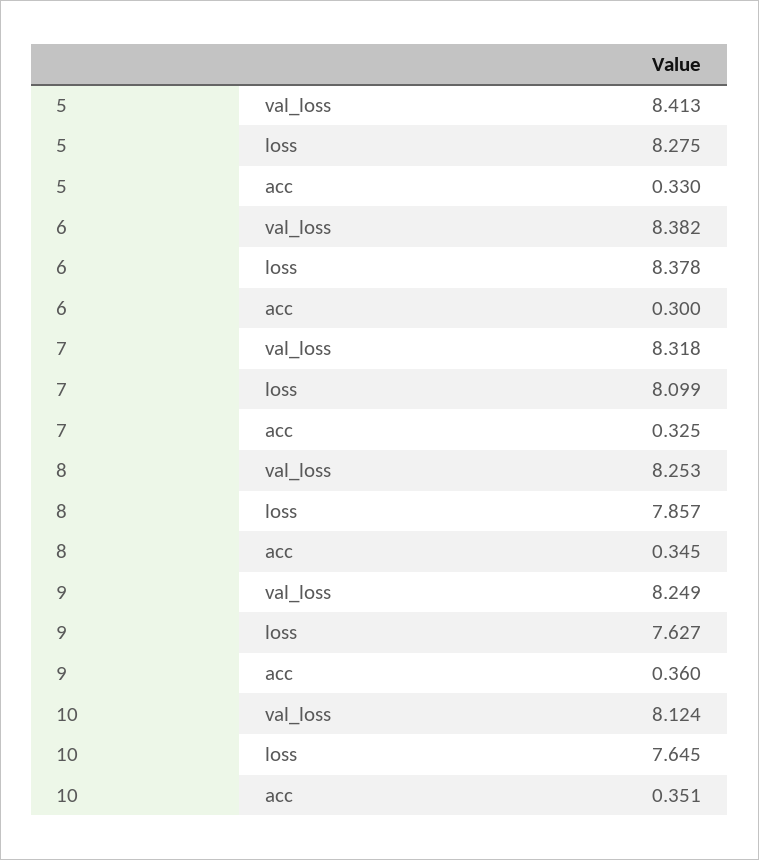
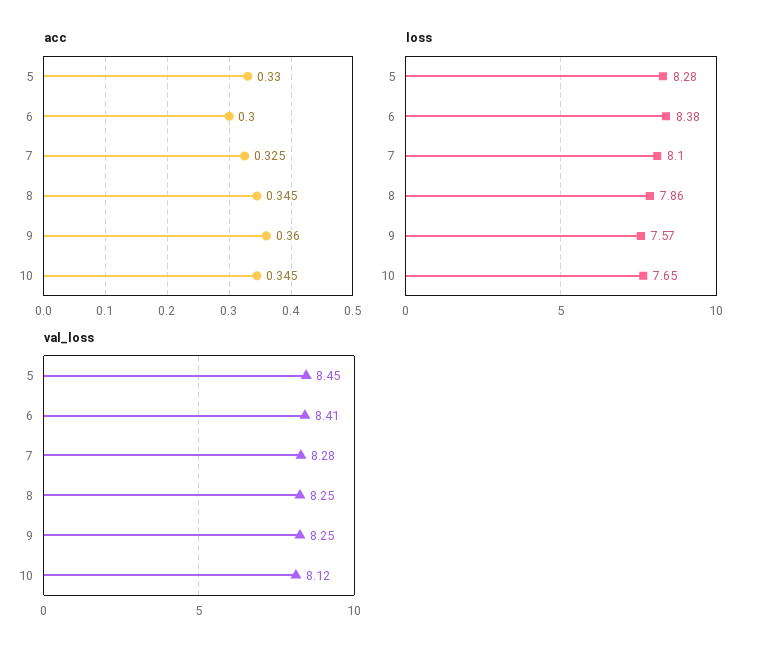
  {
    "val_loss": {
-     "5": 8.413,
+     "5": 8.45,
-     "6": 8.382,
+     "6": 8.41,
-     "7": 8.318,
+     "7": 8.28,
      "8": 8.253,
      "9": 8.249,
      "10": 8.124
    },
    "loss": {
      "5": 8.275,
      "6": 8.378,
      "7": 8.099,
      "8": 7.857,
-     "9": 7.627,
+     "9": 7.57,
      "10": 7.645
    },
    "acc": {
      "5": 0.33,
      "6": 0.3,
      "7": 0.325,
      "8": 0.345,
      "9": 0.36,
-     "10": 0.351
+     "10": 0.345
    }
  }

